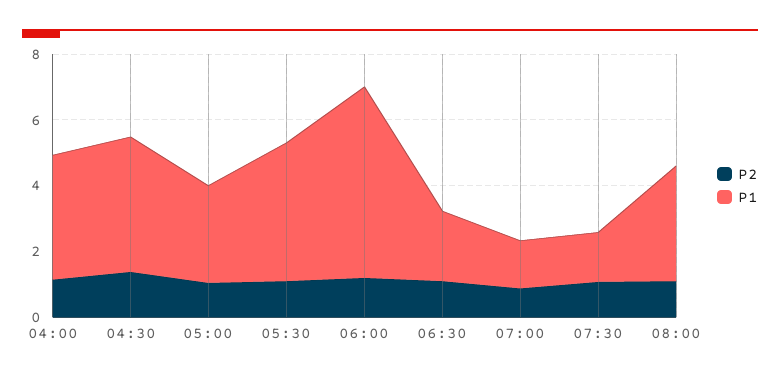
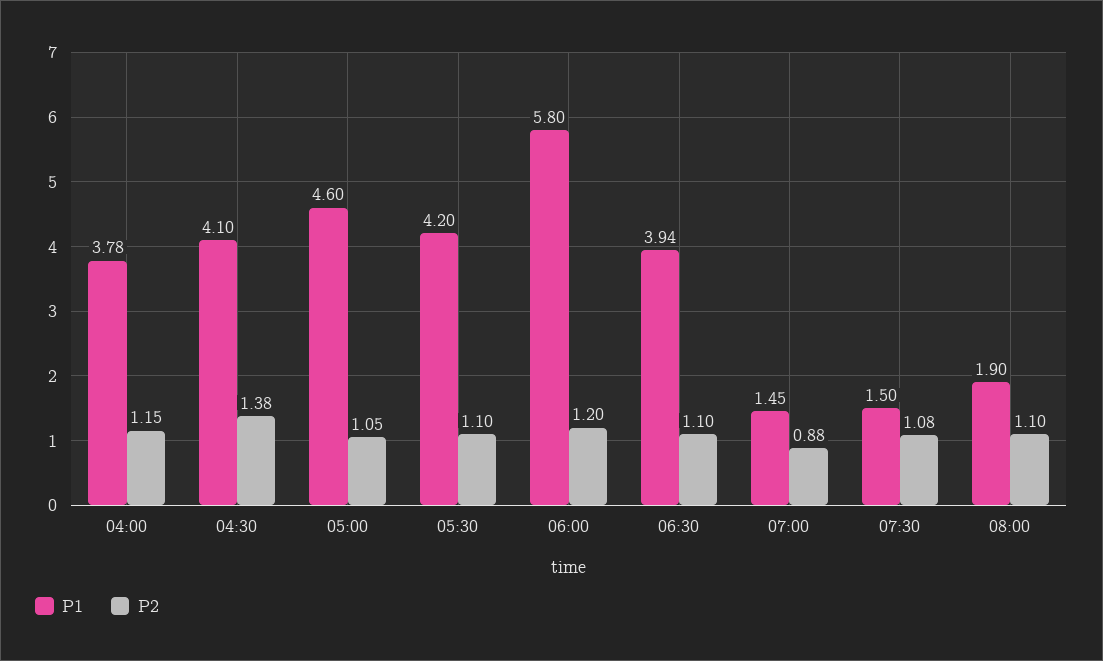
  {
    "P2": {
      "04:00": 1.15,
      "04:30": 1.38,
      "05:00": 1.05,
      "05:30": 1.1,
      "06:00": 1.2,
      "06:30": 1.1,
      "07:00": 0.88,
      "07:30": 1.08,
      "08:00": 1.1
    },
    "P1": {
      "04:00": 3.78,
      "04:30": 4.1,
-     "05:00": 3,
+     "05:00": 4.6,
      "05:30": 4.2,
      "06:00": 5.8,
-     "06:30": 2,
+     "06:30": 3.94,
      "07:00": 1.45,
      "07:30": 1.5,
-     "08:00": 3.5
+     "08:00": 1.9
    }
  }

